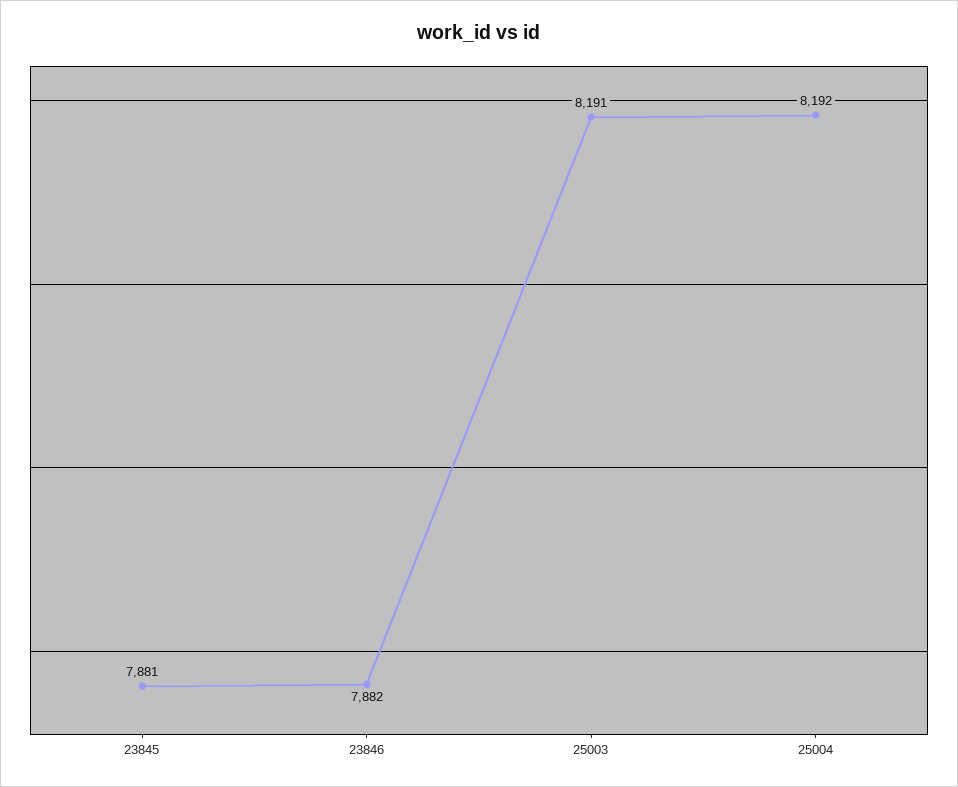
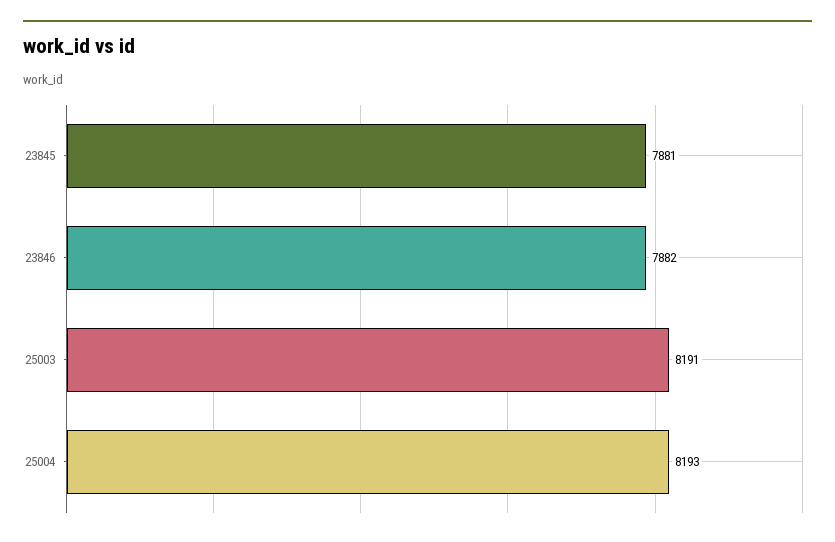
  {
    "23845": 7881,
    "23846": 7882,
    "25003": 8191,
-   "25004": 8192
+   "25004": 8193
  }

